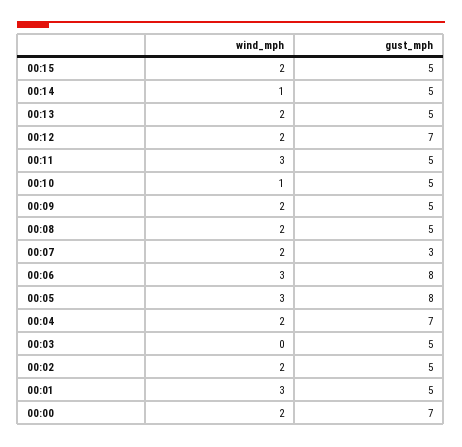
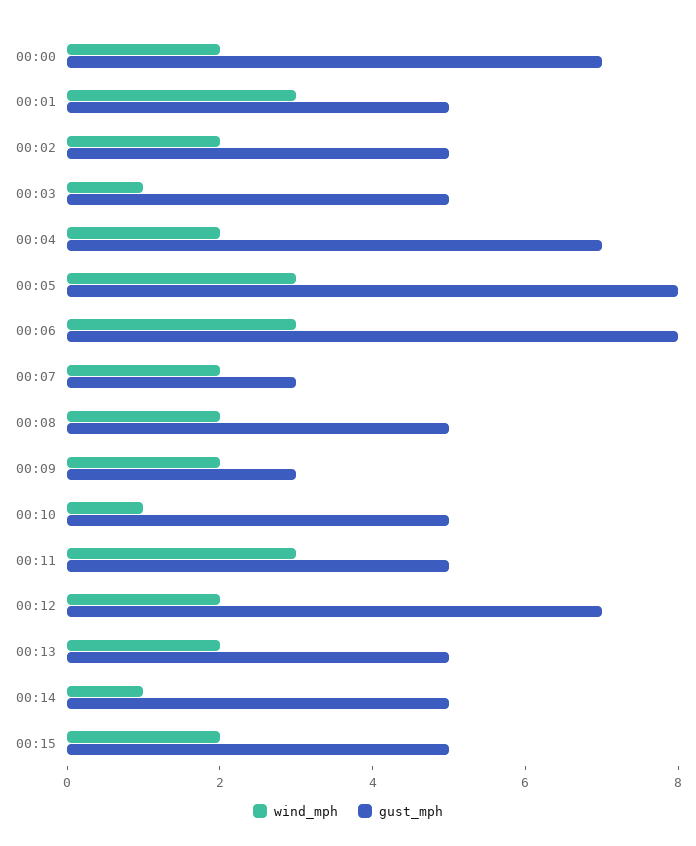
  {
    "wind_mph": {
      "00:15": 2,
      "00:14": 1,
      "00:13": 2,
      "00:12": 2,
      "00:11": 3,
      "00:10": 1,
      "00:09": 2,
      "00:08": 2,
      "00:07": 2,
      "00:06": 3,
      "00:05": 3,
      "00:04": 2,
-     "00:03": 0,
+     "00:03": 1,
      "00:02": 2,
      "00:01": 3,
      "00:00": 2
    },
    "gust_mph": {
      "00:15": 5,
      "00:14": 5,
      "00:13": 5,
      "00:12": 7,
      "00:11": 5,
      "00:10": 5,
-     "00:09": 5,
+     "00:09": 3,
      "00:08": 5,
      "00:07": 3,
      "00:06": 8,
      "00:05": 8,
      "00:04": 7,
      "00:03": 5,
      "00:02": 5,
      "00:01": 5,
      "00:00": 7
    }
  }

